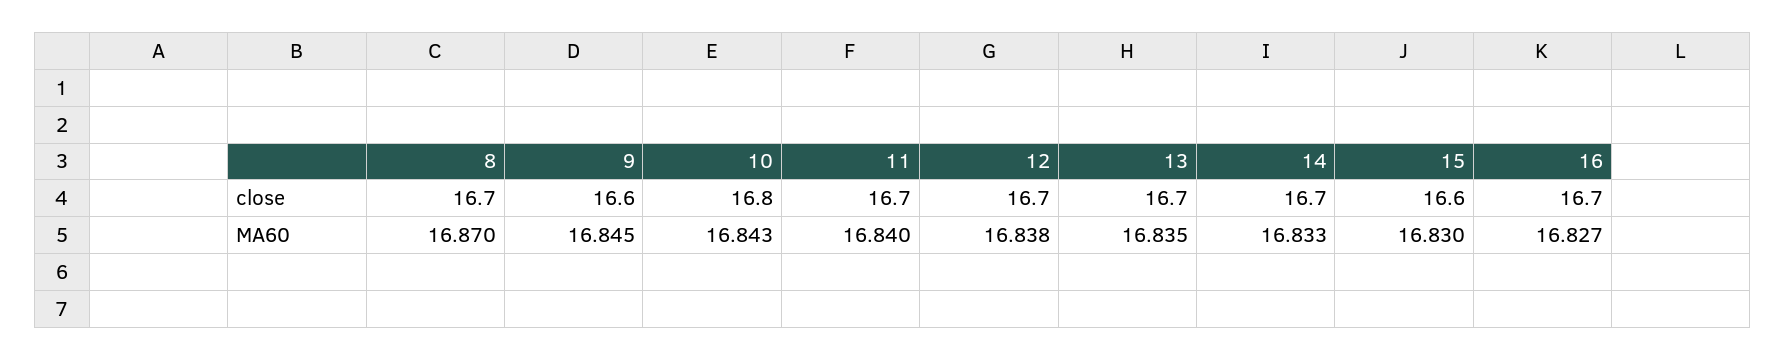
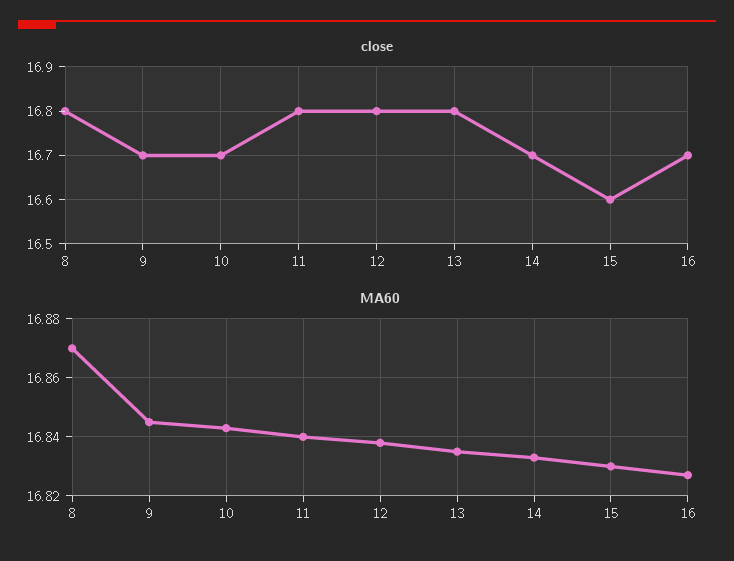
  {
    "close": {
-     "8": 16.7,
+     "8": 16.8,
-     "9": 16.6,
+     "9": 16.7,
-     "10": 16.8,
+     "10": 16.7,
-     "11": 16.7,
+     "11": 16.8,
-     "12": 16.7,
+     "12": 16.8,
-     "13": 16.7,
+     "13": 16.8,
      "14": 16.7,
      "15": 16.6,
      "16": 16.7
    },
    "MA60": {
      "8": 16.87,
      "9": 16.845,
      "10": 16.843,
      "11": 16.84,
      "12": 16.838,
      "13": 16.835,
      "14": 16.833,
      "15": 16.83,
      "16": 16.827
    }
  }

